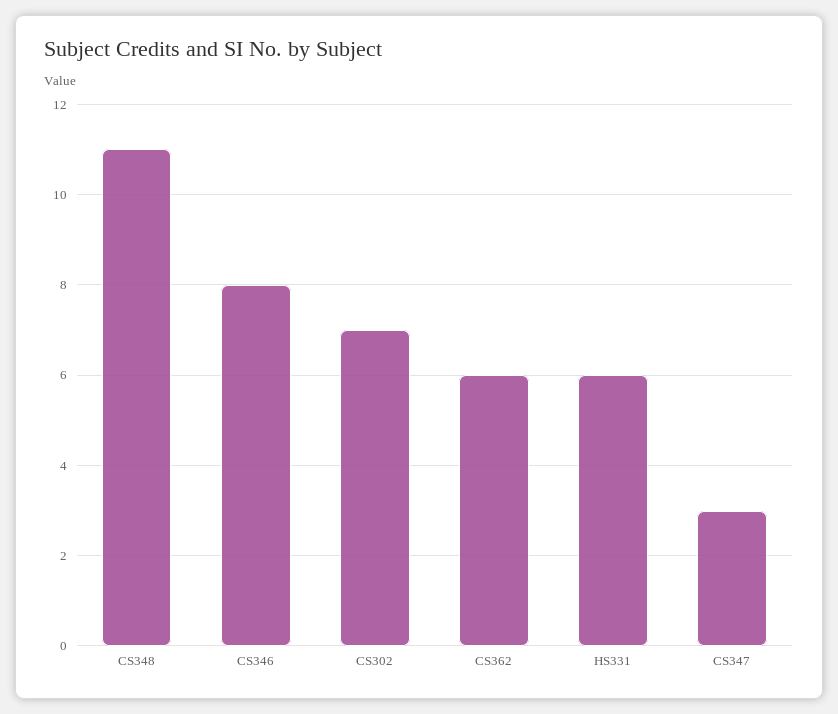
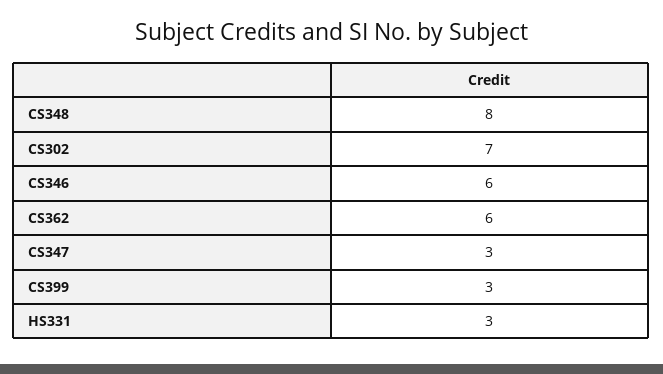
  {
-   "CS348": 11,
+   "CS348": 8,
-   "CS346": 8,
+   "CS346": 6,
    "CS302": 7,
    "CS362": 6,
-   "HS331": 6,
+   "HS331": 3,
-   "CS347": 3
+   "CS347": 3,
+   "CS399": 3
  }

